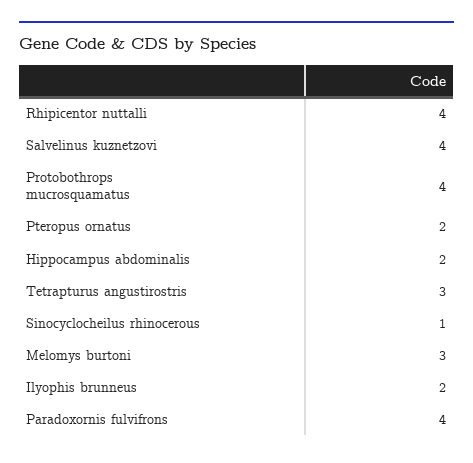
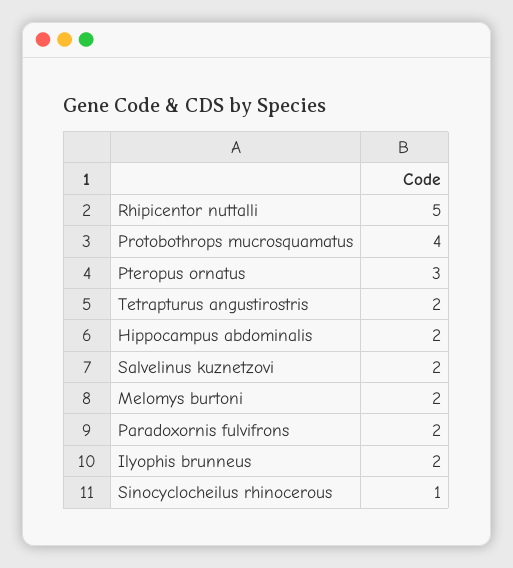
  {
-   "Rhipicentor nuttalli": 4,
+   "Rhipicentor nuttalli": 5,
-   "Salvelinus kuznetzovi": 4,
+   "Salvelinus kuznetzovi": 2,
    "Protobothrops mucrosquamatus": 4,
-   "Pteropus ornatus": 2,
+   "Pteropus ornatus": 3,
    "Hippocampus abdominalis": 2,
-   "Tetrapturus angustirostris": 3,
+   "Tetrapturus angustirostris": 2,
    "Sinocyclocheilus rhinocerous": 1,
-   "Melomys burtoni": 3,
+   "Melomys burtoni": 2,
    "Ilyophis brunneus": 2,
-   "Paradoxornis fulvifrons": 4
+   "Paradoxornis fulvifrons": 2
  }

